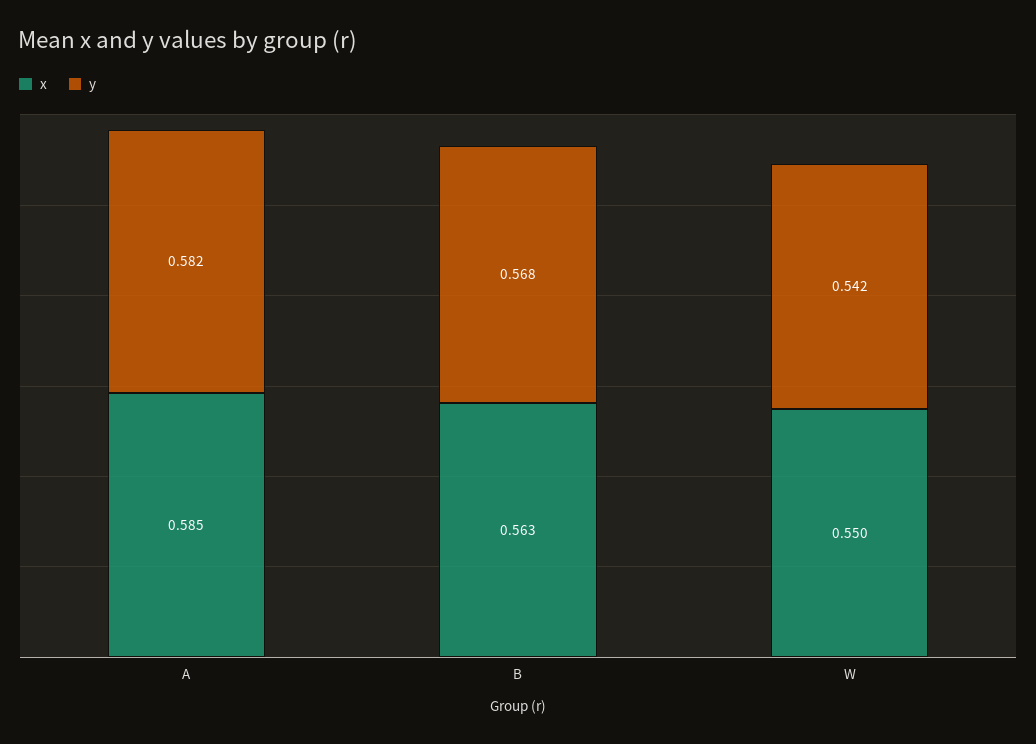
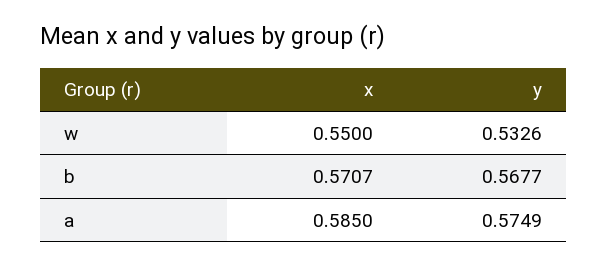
  {
    "x": {
      "A": 0.585,
-     "B": 0.563,
+     "B": 0.5707,
      "W": 0.55
    },
    "y": {
-     "A": 0.582,
+     "A": 0.5749,
      "B": 0.5677,
-     "W": 0.542
+     "W": 0.5326
    }
  }

